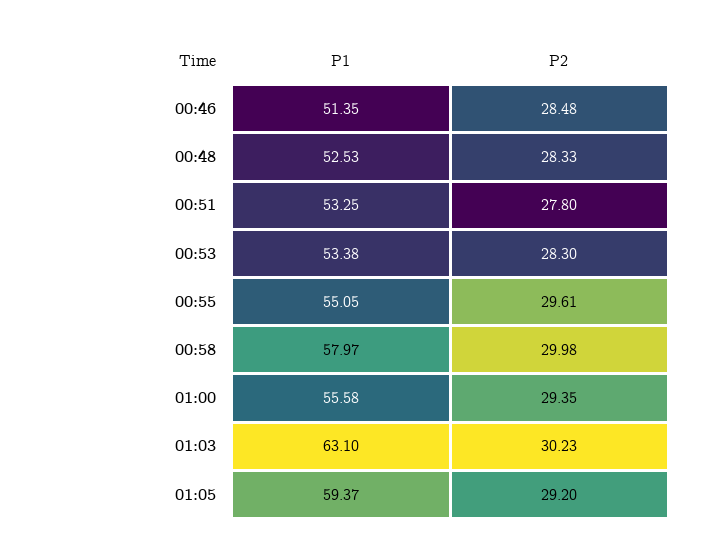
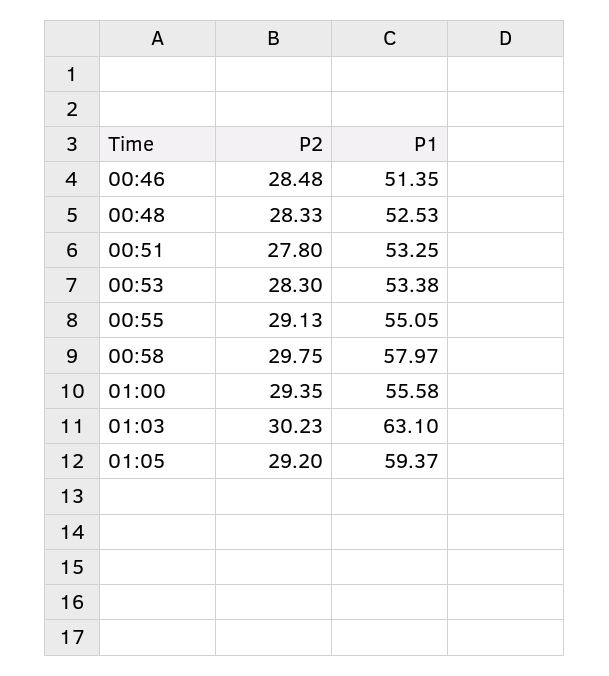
  {
    "P1": {
      "00:46": 51.35,
      "00:48": 52.53,
      "00:51": 53.25,
      "00:53": 53.38,
      "00:55": 55.05,
      "00:58": 57.97,
      "01:00": 55.58,
      "01:03": 63.1,
      "01:05": 59.37
    },
    "P2": {
      "00:46": 28.48,
      "00:48": 28.33,
      "00:51": 27.8,
      "00:53": 28.3,
-     "00:55": 29.61,
+     "00:55": 29.13,
-     "00:58": 29.98,
+     "00:58": 29.75,
      "01:00": 29.35,
      "01:03": 30.23,
      "01:05": 29.2
    }
  }

